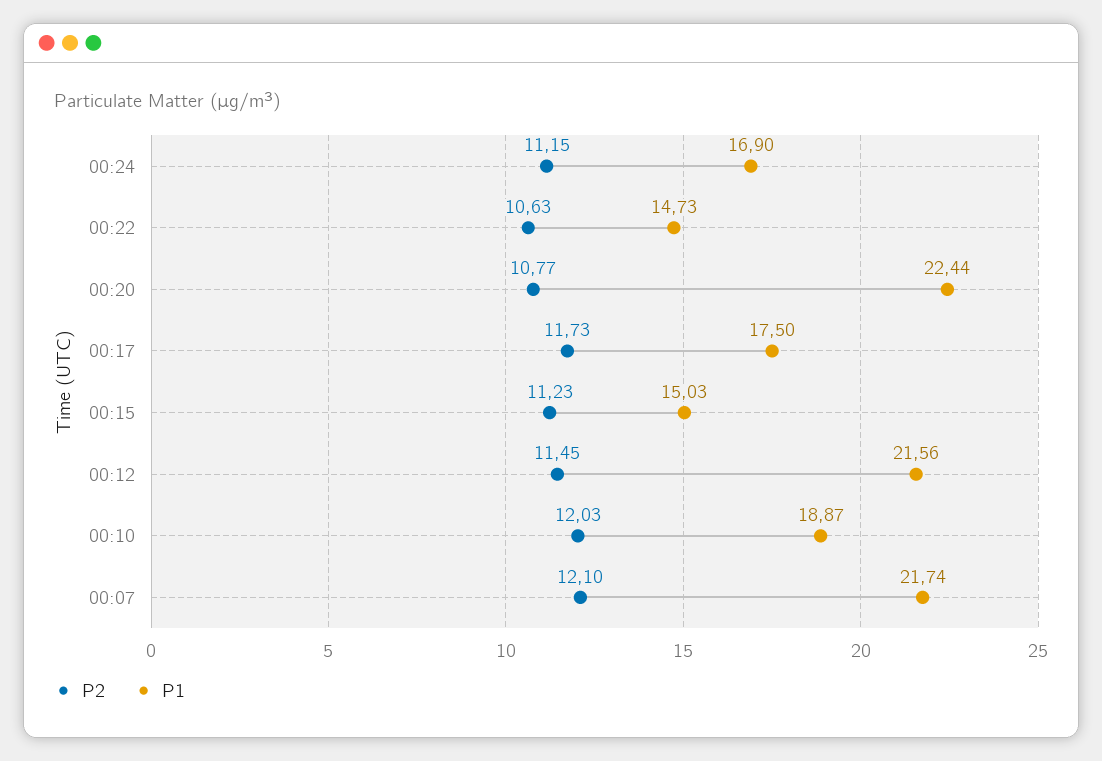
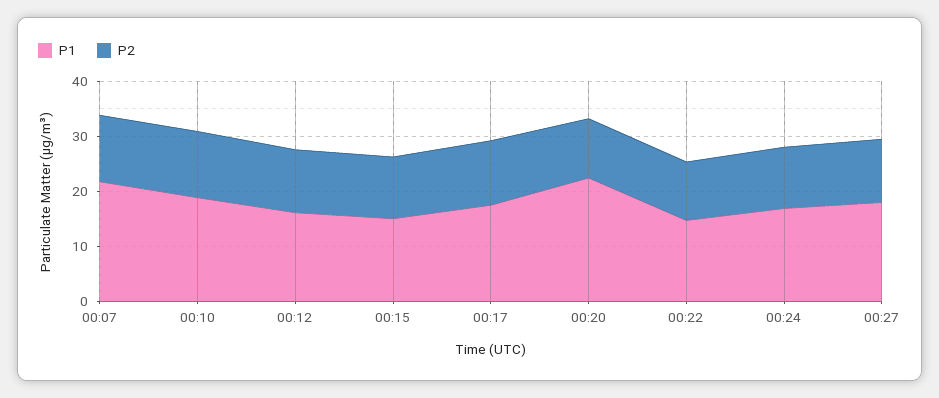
  {
    "P2": {
      "00:24": 11.15,
      "00:22": 10.63,
      "00:20": 10.77,
      "00:17": 11.73,
      "00:15": 11.23,
      "00:12": 11.45,
      "00:10": 12.03,
-     "00:07": 12.1
+     "00:07": 12.1,
+     "00:27": 12
    },
    "P1": {
      "00:24": 16.9,
      "00:22": 14.73,
      "00:20": 22.44,
      "00:17": 17.5,
      "00:15": 15.03,
-     "00:12": 21.56,
+     "00:12": 16,
      "00:10": 18.87,
-     "00:07": 21.74
+     "00:07": 21.74,
+     "00:27": 18
    }
  }

